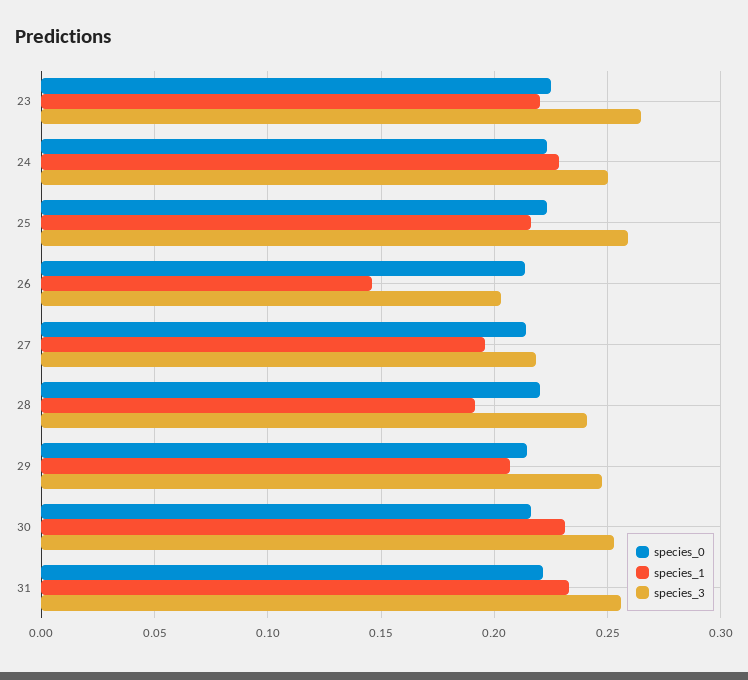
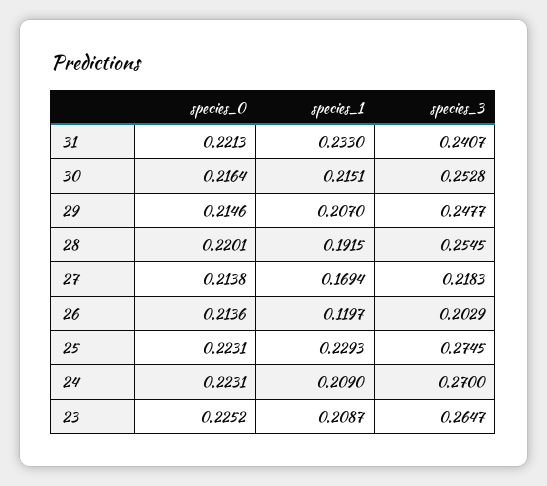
  {
    "species_0": {
      "23": 0.2252,
      "24": 0.2231,
      "25": 0.2231,
      "26": 0.2136,
      "27": 0.2138,
      "28": 0.2201,
      "29": 0.2146,
      "30": 0.2164,
      "31": 0.2213
    },
    "species_1": {
-     "23": 0.22,
+     "23": 0.2087,
-     "24": 0.23,
+     "24": 0.209,
-     "25": 0.215,
+     "25": 0.2293,
-     "26": 0.145,
+     "26": 0.1197,
-     "27": 0.195,
+     "27": 0.1694,
      "28": 0.1915,
      "29": 0.207,
-     "30": 0.23,
+     "30": 0.2151,
      "31": 0.233
    },
    "species_3": {
      "23": 0.2647,
-     "24": 0.25,
+     "24": 0.27,
-     "25": 0.26,
+     "25": 0.2745,
      "26": 0.2029,
      "27": 0.2183,
-     "28": 0.24,
+     "28": 0.2545,
      "29": 0.2477,
      "30": 0.2528,
-     "31": 0.255
+     "31": 0.2407
    }
  }

